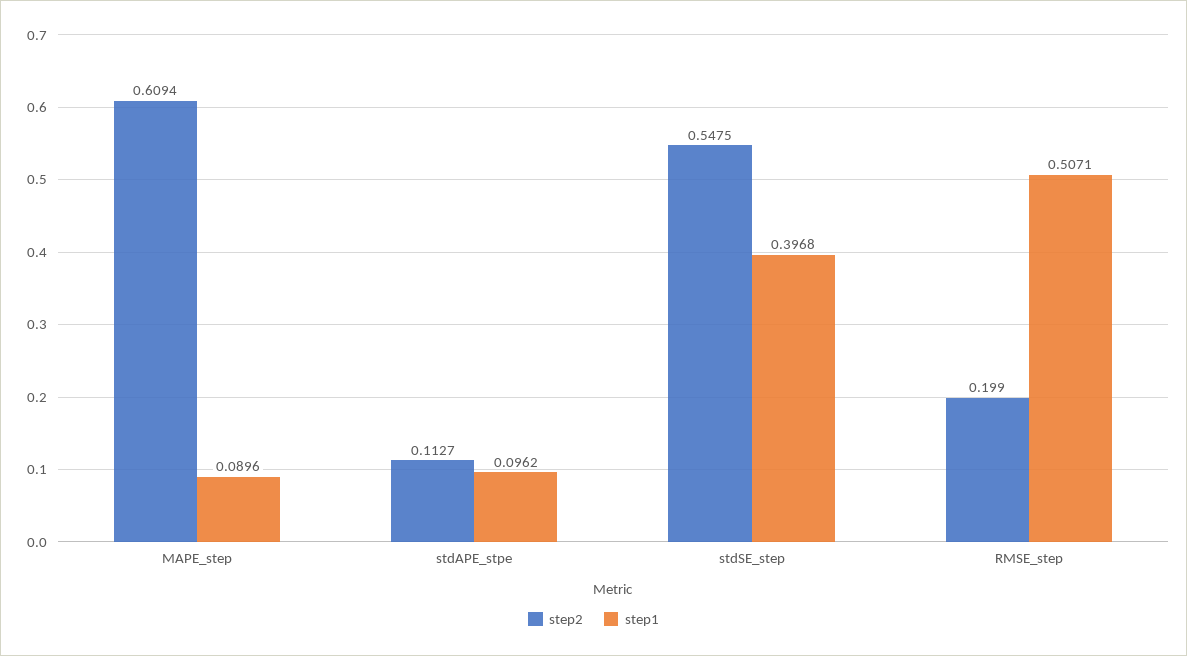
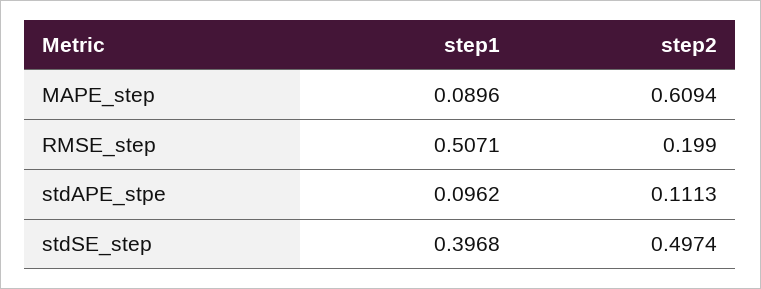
  {
    "step2": {
      "MAPE_step": 0.6094,
-     "stdAPE_stpe": 0.1127,
+     "stdAPE_stpe": 0.1113,
-     "stdSE_step": 0.5475,
+     "stdSE_step": 0.4974,
      "RMSE_step": 0.199
    },
    "step1": {
      "MAPE_step": 0.0896,
      "stdAPE_stpe": 0.0962,
      "stdSE_step": 0.3968,
      "RMSE_step": 0.5071
    }
  }

